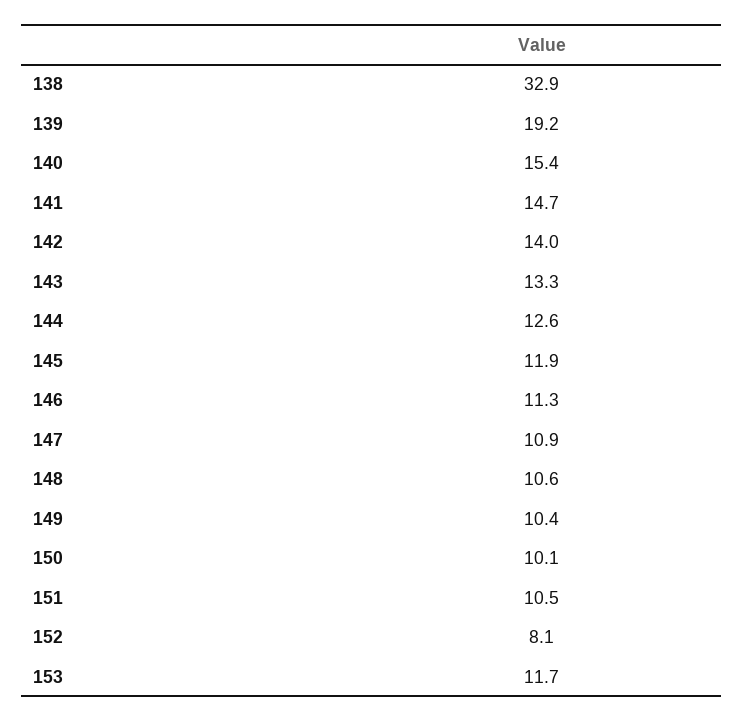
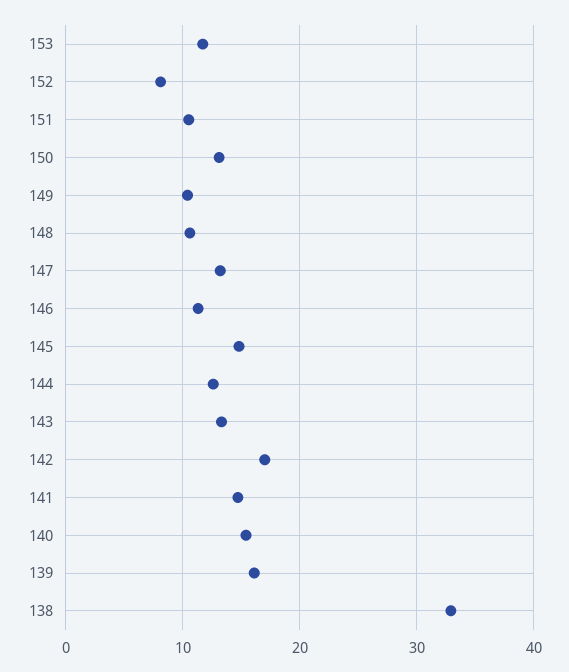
  {
    "138": 32.9,
-   "139": 19.2,
+   "139": 16,
    "140": 15.4,
    "141": 14.7,
-   "142": 14,
+   "142": 17,
    "143": 13.3,
    "144": 12.6,
-   "145": 11.9,
+   "145": 15,
    "146": 11.3,
-   "147": 10.9,
+   "147": 13,
    "148": 10.6,
    "149": 10.4,
-   "150": 10.1,
+   "150": 13,
    "151": 10.5,
    "152": 8.1,
    "153": 11.7
  }

